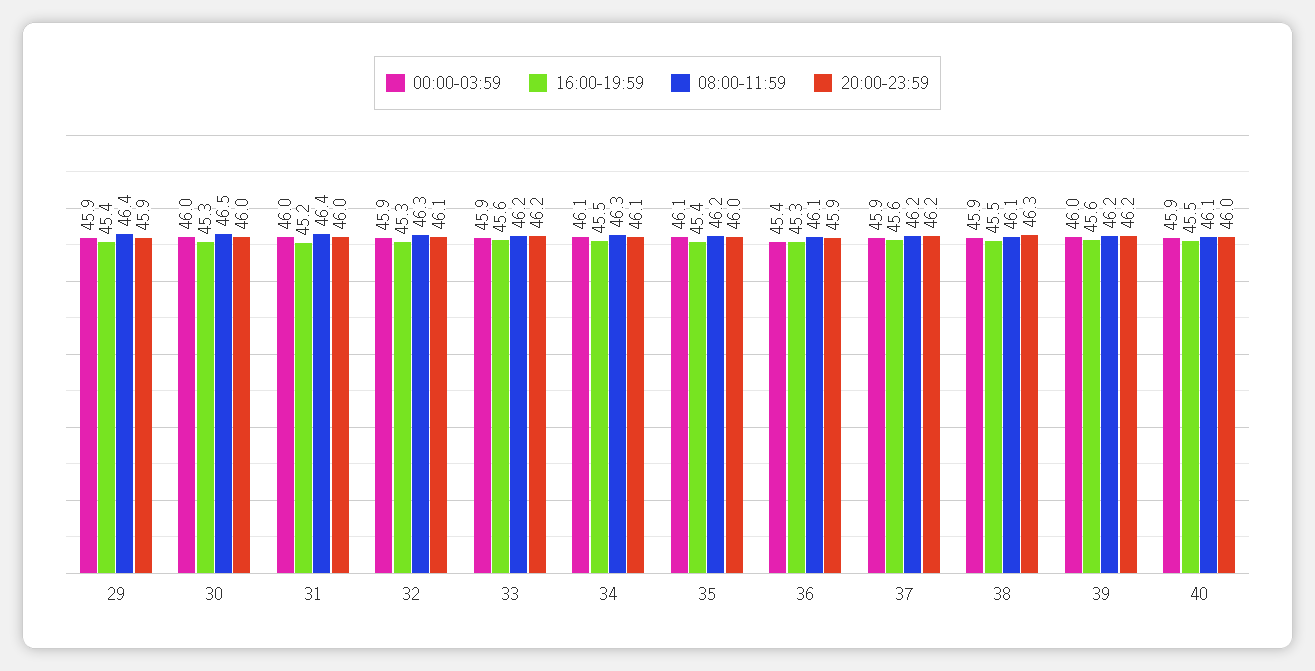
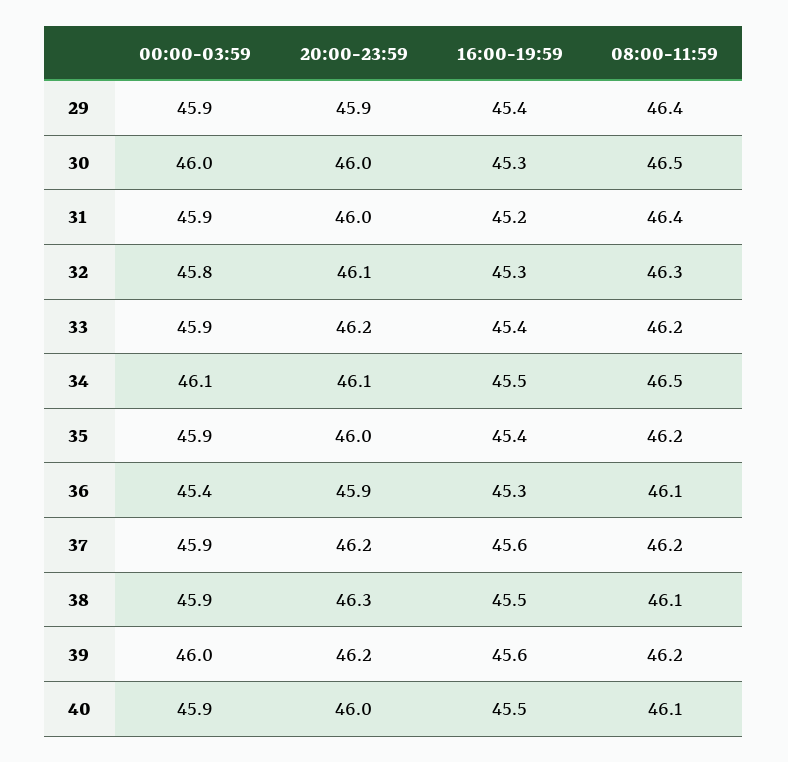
  {
    "00:00-03:59": {
      "29": 45.9,
      "30": 46,
-     "31": 46,
+     "31": 45.9,
-     "32": 45.9,
+     "32": 45.8,
      "33": 45.9,
      "34": 46.1,
-     "35": 46.1,
+     "35": 45.9,
      "36": 45.4,
      "37": 45.9,
      "38": 45.9,
      "39": 46,
      "40": 45.9
    },
    "16:00-19:59": {
      "29": 45.4,
      "30": 45.3,
      "31": 45.2,
      "32": 45.3,
-     "33": 45.6,
+     "33": 45.4,
      "34": 45.5,
      "35": 45.4,
      "36": 45.3,
      "37": 45.6,
      "38": 45.5,
      "39": 45.6,
      "40": 45.5
    },
    "08:00-11:59": {
      "29": 46.4,
      "30": 46.5,
      "31": 46.4,
      "32": 46.3,
      "33": 46.2,
-     "34": 46.3,
+     "34": 46.5,
      "35": 46.2,
      "36": 46.1,
      "37": 46.2,
      "38": 46.1,
      "39": 46.2,
      "40": 46.1
    },
    "20:00-23:59": {
      "29": 45.9,
      "30": 46,
      "31": 46,
      "32": 46.1,
      "33": 46.2,
      "34": 46.1,
      "35": 46,
      "36": 45.9,
      "37": 46.2,
      "38": 46.3,
      "39": 46.2,
      "40": 46
    }
  }

